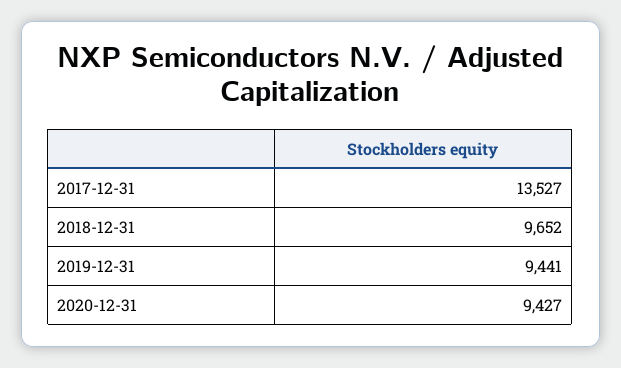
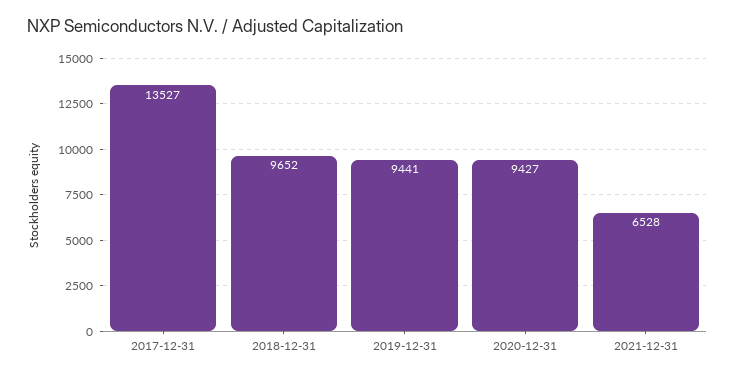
  {
    "2017-12-31": 13527,
    "2018-12-31": 9652,
    "2019-12-31": 9441,
-   "2020-12-31": 9427
+   "2020-12-31": 9427,
+   "2021-12-31": 6528
  }

